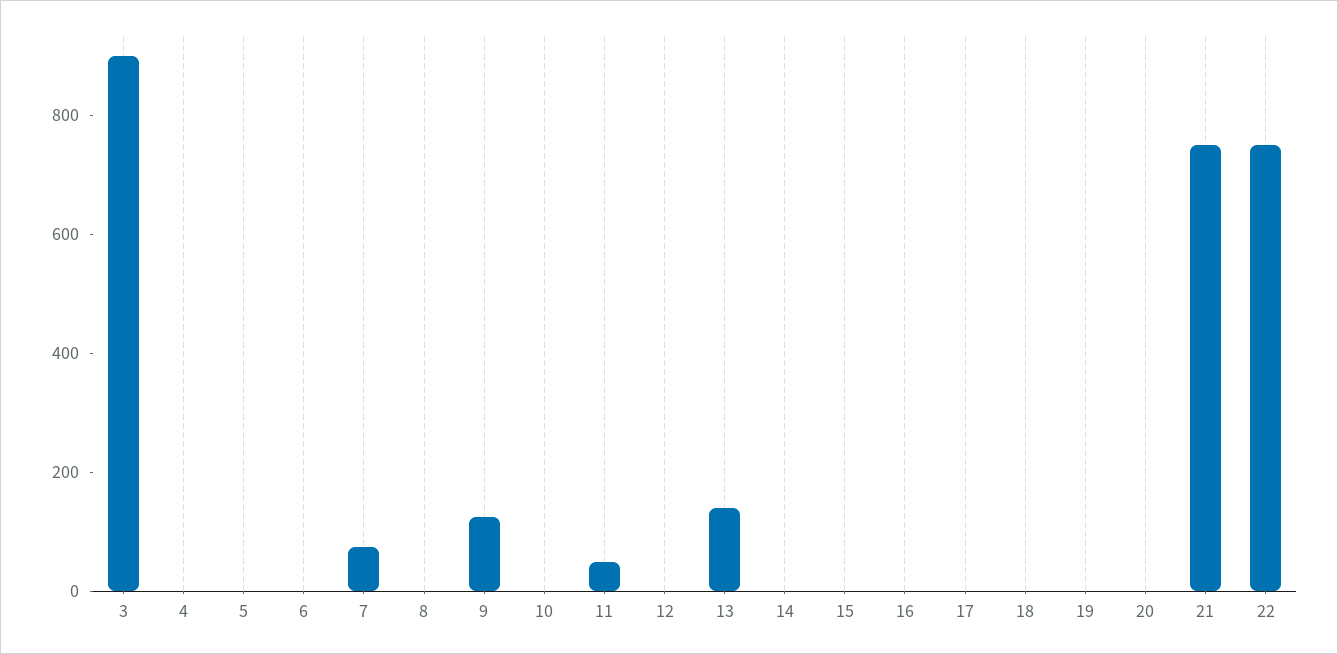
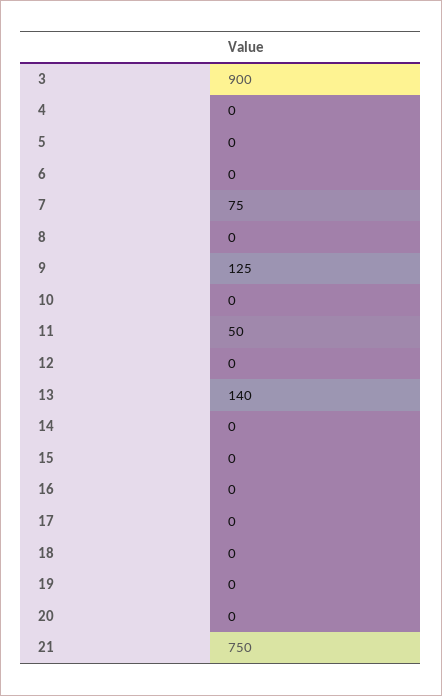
  {
    "3": 900,
    "4": 0,
    "5": 0,
    "6": 0,
    "7": 75,
    "8": 0,
    "9": 125,
    "10": 0,
    "11": 50,
    "12": 0,
    "13": 140,
    "14": 0,
    "15": 0,
    "16": 0,
    "17": 0,
    "18": 0,
    "19": 0,
    "20": 0,
-   "21": 750,
+   "21": 750
-   "22": 750
  }

